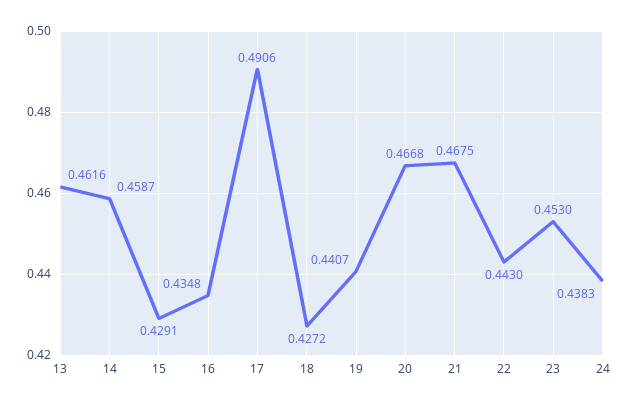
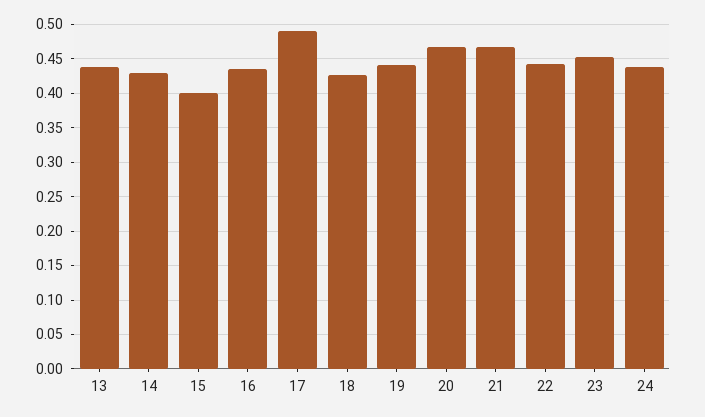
  {
-   "13": 0.4616,
+   "13": 0.44,
-   "14": 0.4587,
+   "14": 0.43,
-   "15": 0.4291,
+   "15": 0.4,
    "16": 0.4348,
    "17": 0.4906,
    "18": 0.4272,
    "19": 0.4407,
    "20": 0.4668,
    "21": 0.4675,
    "22": 0.443,
    "23": 0.453,
    "24": 0.4383
  }

